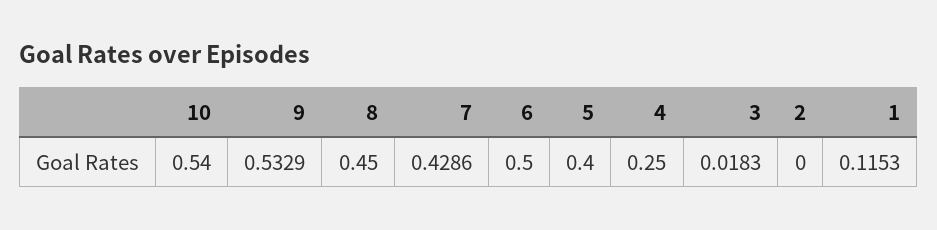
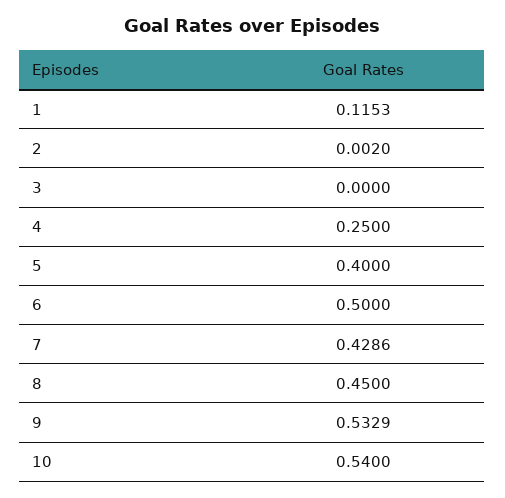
  {
    "10": 0.54,
    "9": 0.5329,
    "8": 0.45,
    "7": 0.4286,
    "6": 0.5,
    "5": 0.4,
    "4": 0.25,
-   "3": 0.0183,
+   "3": 0,
-   "2": 0,
+   "2": 0.002,
    "1": 0.1153
  }

